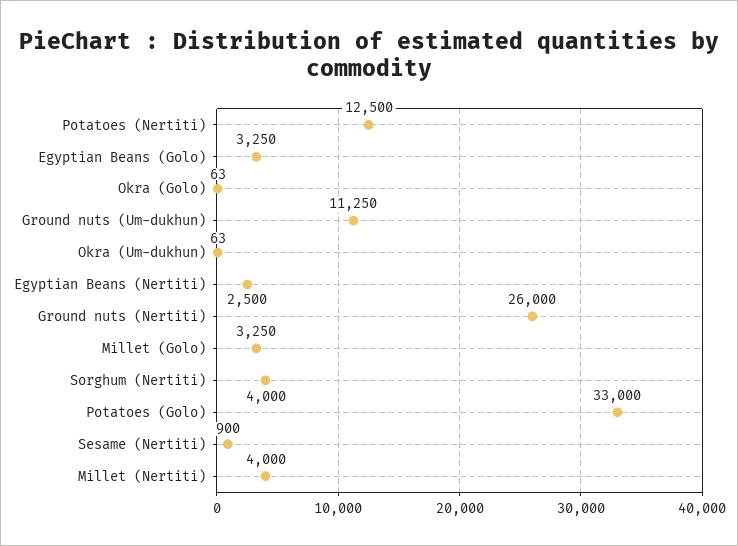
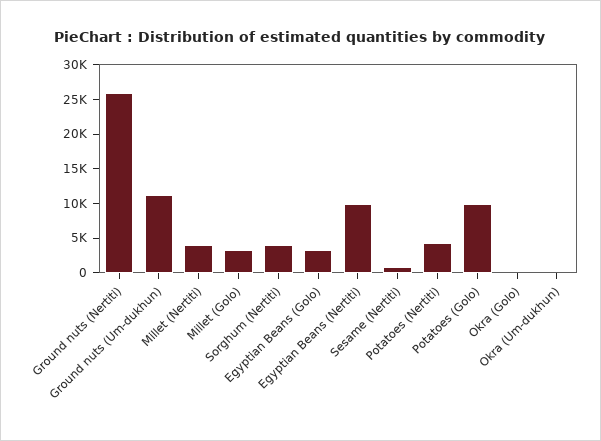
  {
-   "Potatoes (Nertiti)": 12500,
+   "Potatoes (Nertiti)": 5000,
    "Egyptian Beans (Golo)": 3250,
    "Okra (Golo)": 63,
    "Ground nuts (Um-dukhun)": 11250,
    "Okra (Um-dukhun)": 63,
-   "Egyptian Beans (Nertiti)": 2500,
+   "Egyptian Beans (Nertiti)": 10000,
    "Ground nuts (Nertiti)": 26000,
    "Millet (Golo)": 3250,
    "Sorghum (Nertiti)": 4000,
-   "Potatoes (Golo)": 33000,
+   "Potatoes (Golo)": 10000,
    "Sesame (Nertiti)": 900,
    "Millet (Nertiti)": 4000
  }

